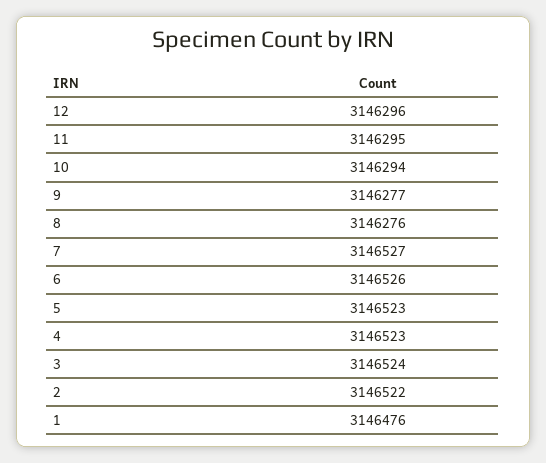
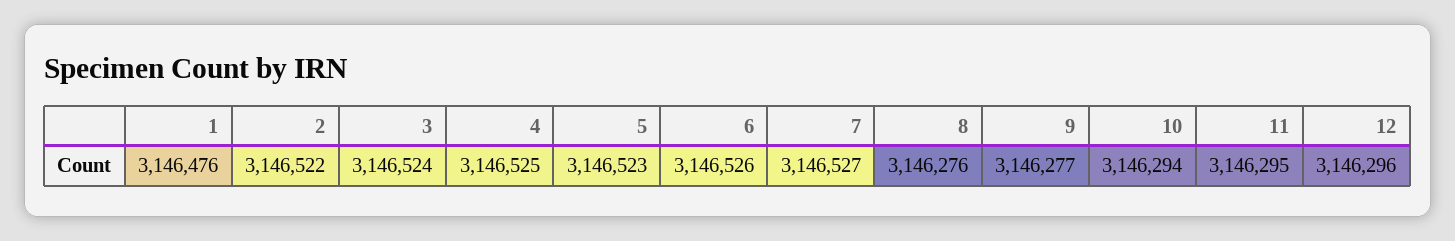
  {
    "12": 3146296,
    "11": 3146295,
    "10": 3146294,
    "9": 3146277,
    "8": 3146276,
    "7": 3146527,
    "6": 3146526,
    "5": 3146523,
-   "4": 3146523,
+   "4": 3146525,
    "3": 3146524,
    "2": 3146522,
    "1": 3146476
  }

